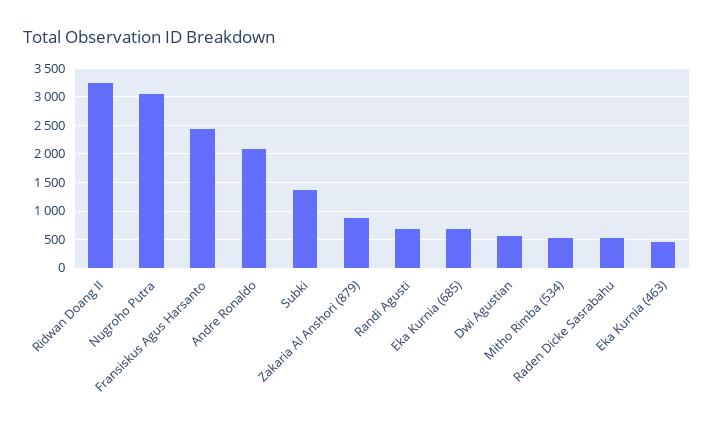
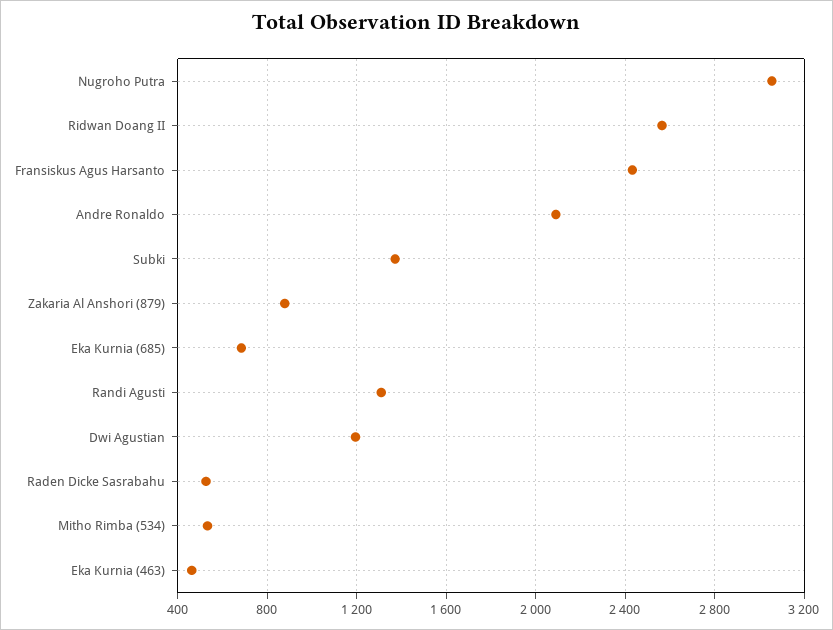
  {
-   "Ridwan Doang II": 3250,
+   "Ridwan Doang II": 2550,
    "Nugroho Putra": 3050,
    "Fransiskus Agus Harsanto": 2450,
    "Andre Ronaldo": 2100,
    "Subki": 1350,
    "Zakaria Al Anshori (879)": 900,
-   "Randi Agusti": 750,
+   "Randi Agusti": 1300,
    "Eka Kurnia (685)": 700,
-   "Dwi Agustian": 500,
+   "Dwi Agustian": 1200,
    "Mitho Rimba (534)": 550,
    "Raden Dicke Sasrabahu": 550,
    "Eka Kurnia (463)": 450
  }

